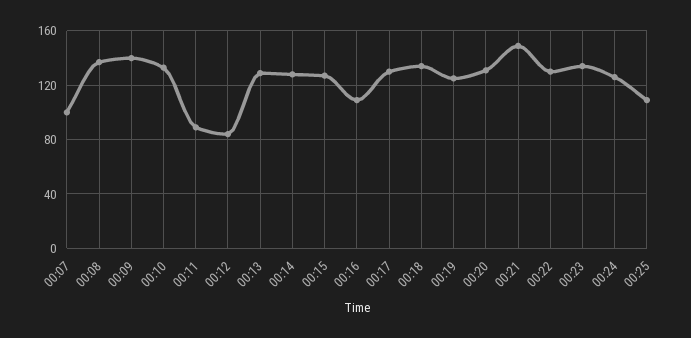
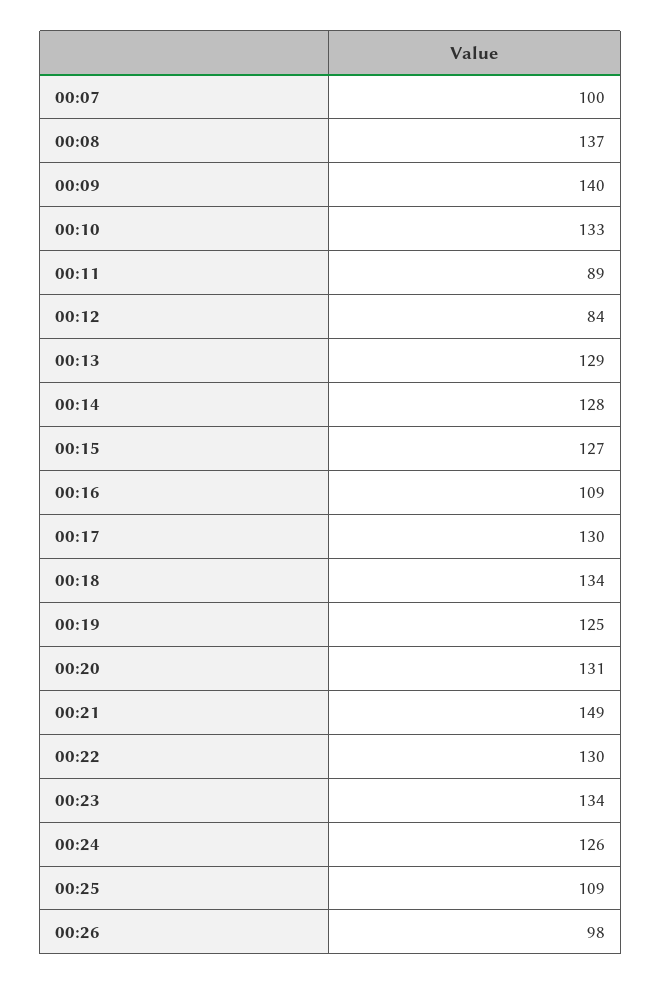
  {
    "00:07": 100,
    "00:08": 137,
    "00:09": 140,
    "00:10": 133,
    "00:11": 89,
    "00:12": 84,
    "00:13": 129,
    "00:14": 128,
    "00:15": 127,
    "00:16": 109,
    "00:17": 130,
    "00:18": 134,
    "00:19": 125,
    "00:20": 131,
    "00:21": 149,
    "00:22": 130,
    "00:23": 134,
    "00:24": 126,
-   "00:25": 109
+   "00:25": 109,
+   "00:26": 98
  }

